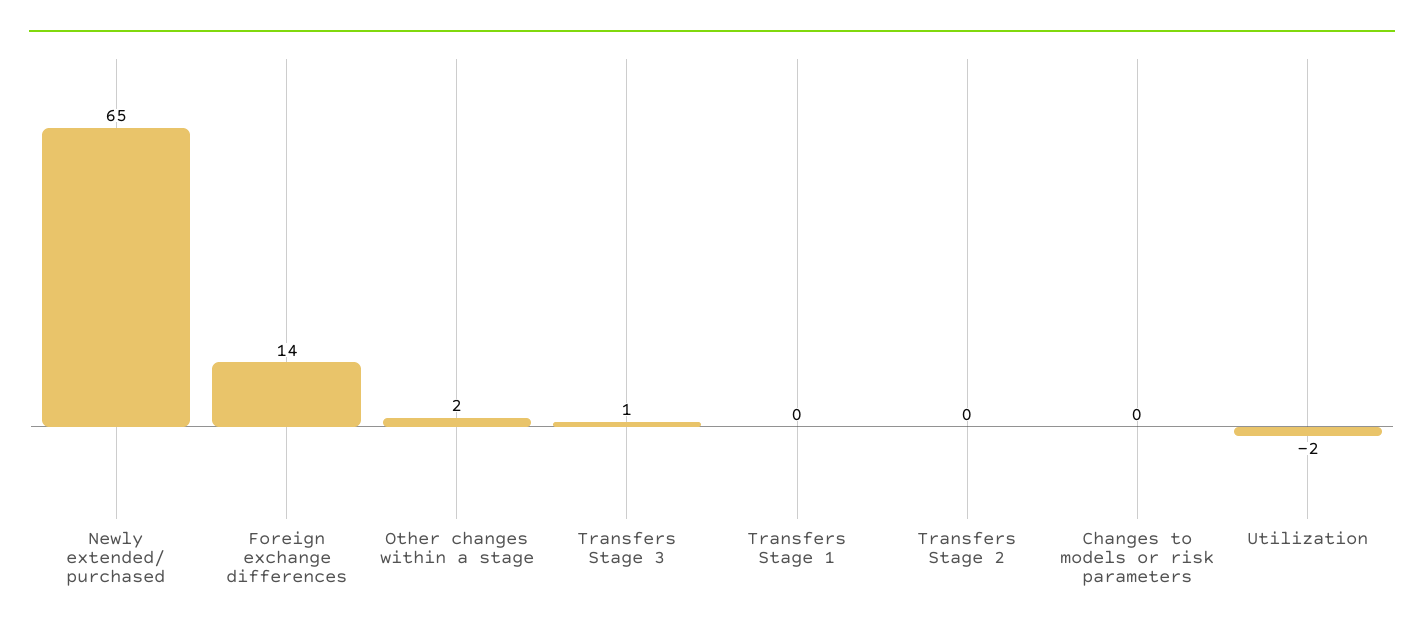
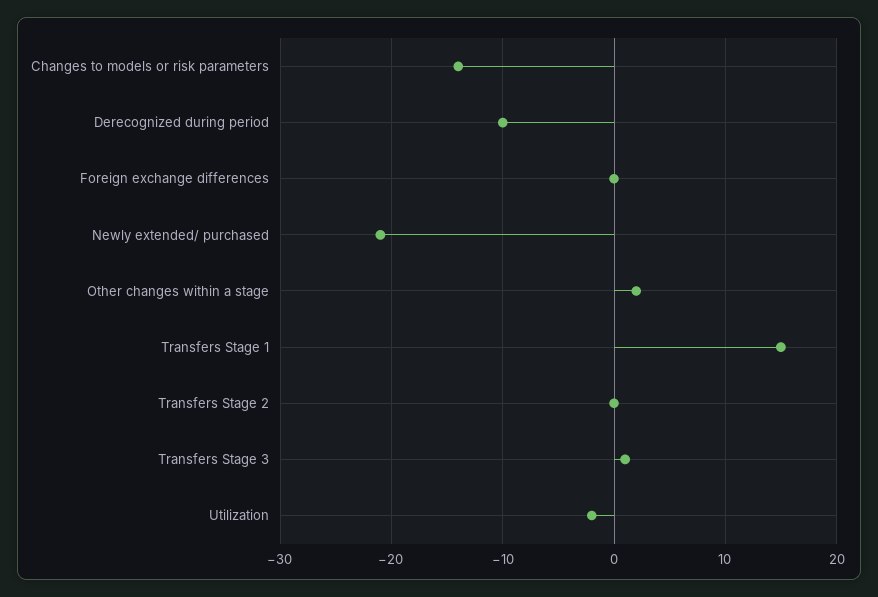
  {
-   "Newly extended/ purchased": 65,
+   "Newly extended/ purchased": -21,
-   "Foreign exchange differences": 14,
+   "Foreign exchange differences": 0,
    "Other changes within a stage": 2,
    "Transfers Stage 3": 1,
-   "Transfers Stage 1": 0,
+   "Transfers Stage 1": 15,
    "Transfers Stage 2": 0,
-   "Changes to models or risk parameters": 0,
+   "Changes to models or risk parameters": -14,
-   "Utilization": -2
+   "Utilization": -2,
+   "Derecognized during period": -10
  }

